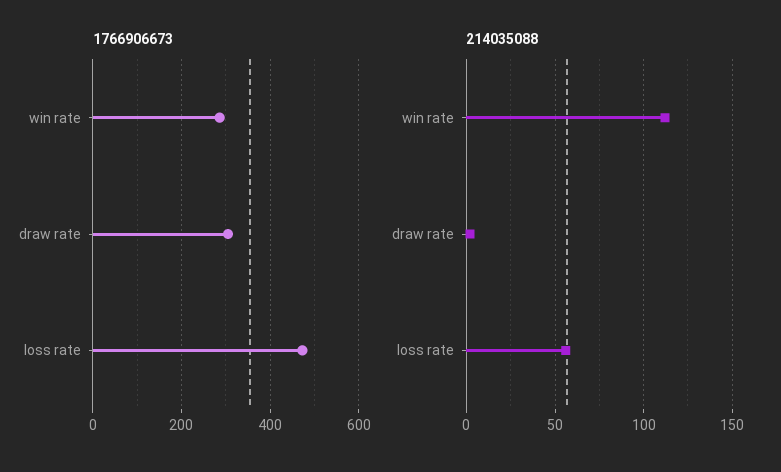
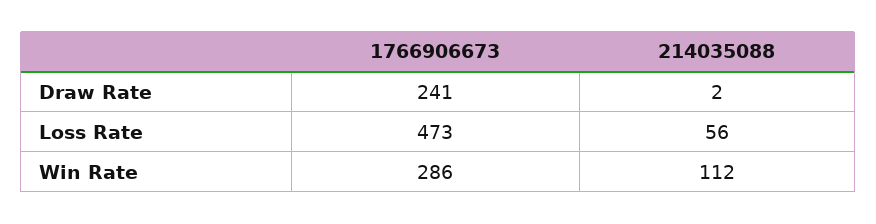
  {
    "1766906673": {
      "win rate": 286,
-     "draw rate": 300,
+     "draw rate": 241,
      "loss rate": 473
    },
    "214035088": {
      "win rate": 112,
      "draw rate": 2,
      "loss rate": 56
    }
  }

